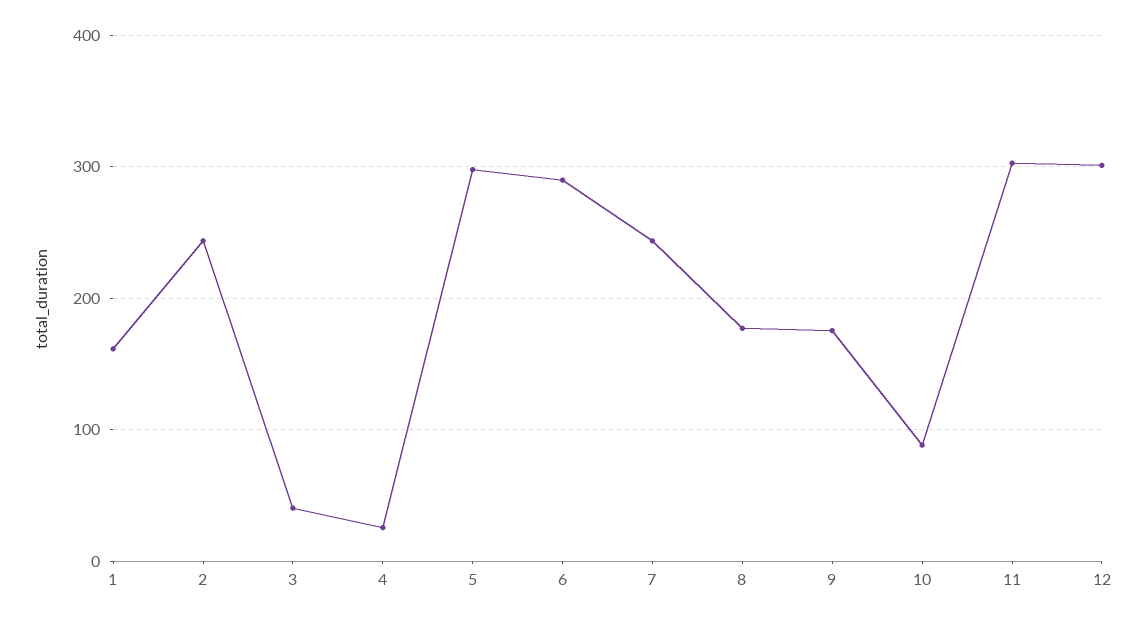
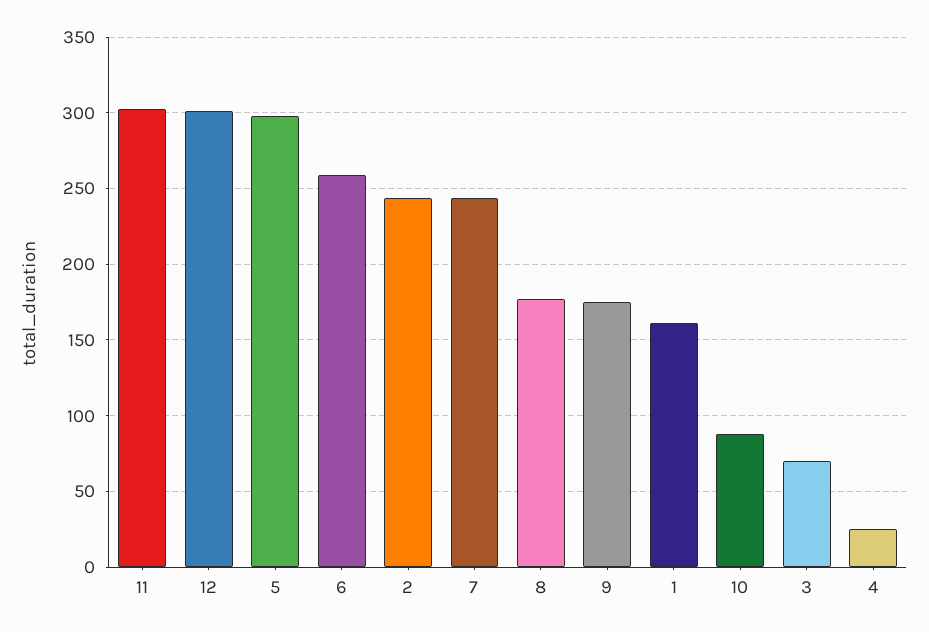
  {
    "1": 160,
    "2": 245,
-   "3": 40,
+   "3": 70,
    "4": 25,
    "5": 300,
-   "6": 290,
+   "6": 260,
    "7": 245,
    "8": 175,
    "9": 175,
    "10": 90,
    "11": 305,
    "12": 300
  }

